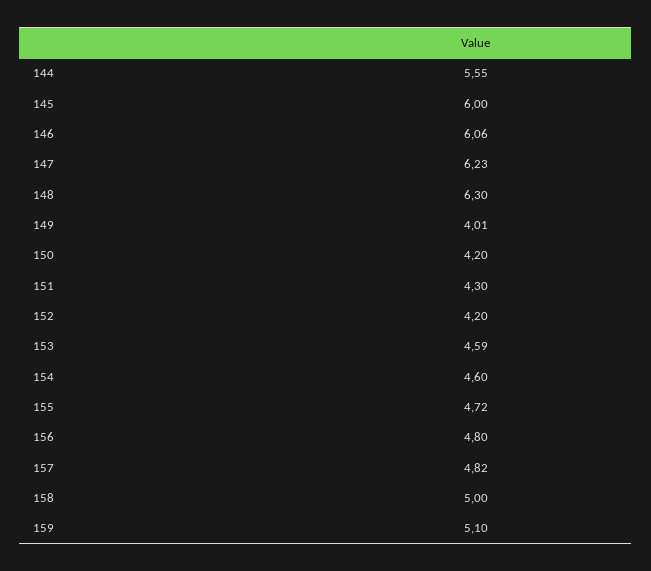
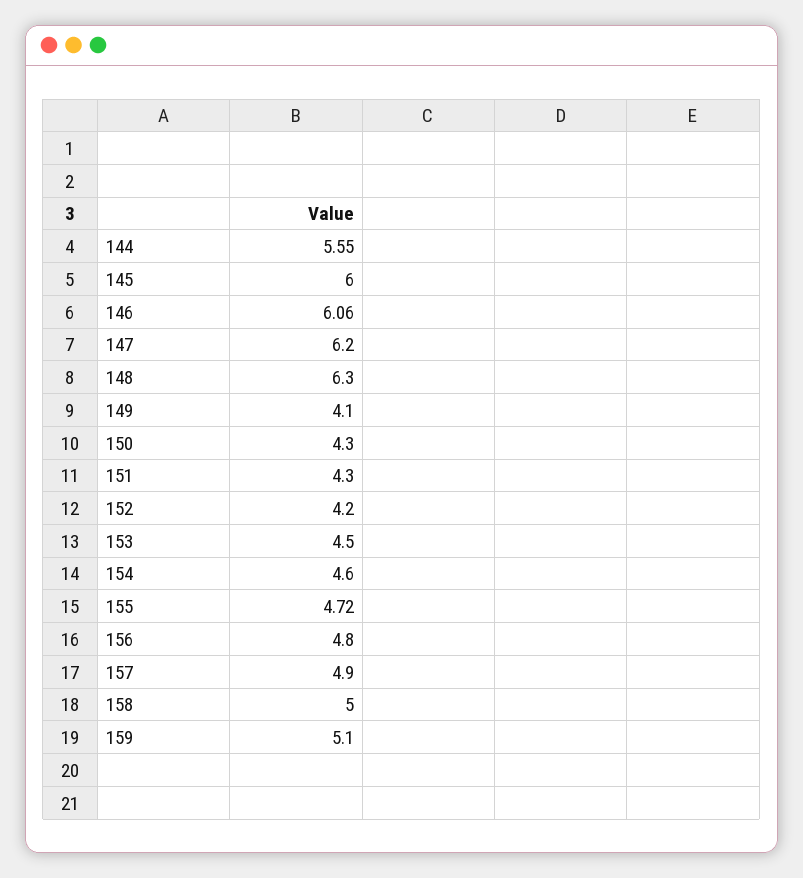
  {
    "144": 5.55,
    "145": 6,
    "146": 6.06,
-   "147": 6.23,
+   "147": 6.2,
    "148": 6.3,
-   "149": 4.01,
+   "149": 4.1,
-   "150": 4.2,
+   "150": 4.3,
    "151": 4.3,
    "152": 4.2,
-   "153": 4.59,
+   "153": 4.5,
    "154": 4.6,
    "155": 4.72,
    "156": 4.8,
-   "157": 4.82,
+   "157": 4.9,
    "158": 5,
    "159": 5.1
  }

